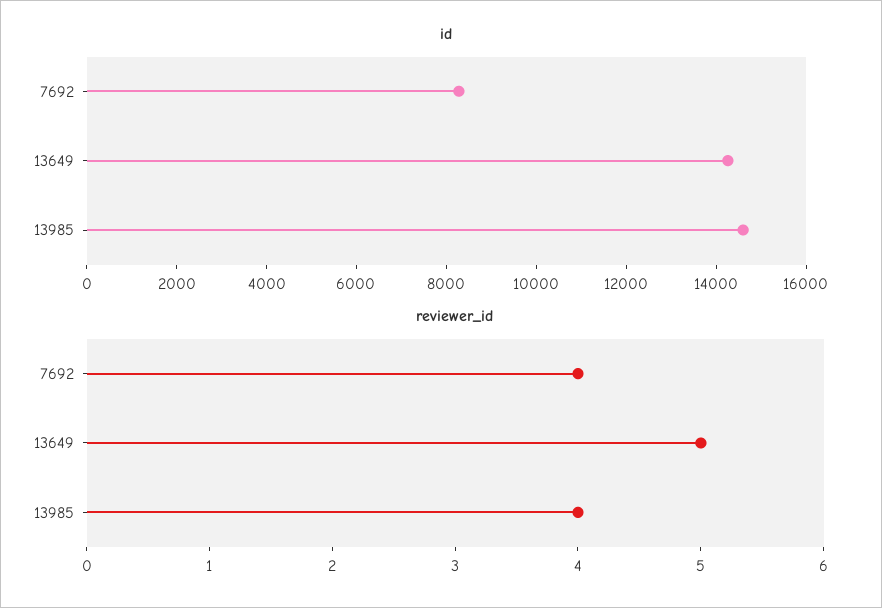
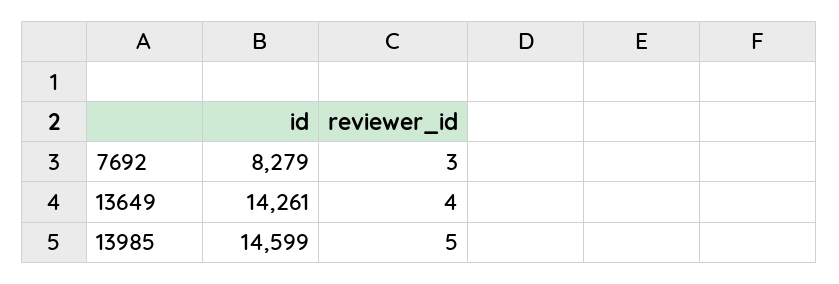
  {
    "id": {
      "7692": 8279,
      "13649": 14261,
      "13985": 14599
    },
    "reviewer_id": {
-     "7692": 4,
+     "7692": 3,
-     "13649": 5,
+     "13649": 4,
-     "13985": 4
+     "13985": 5
    }
  }

